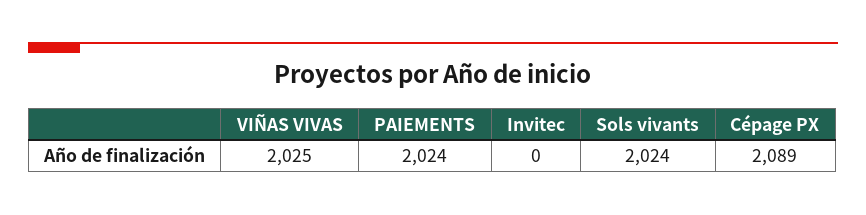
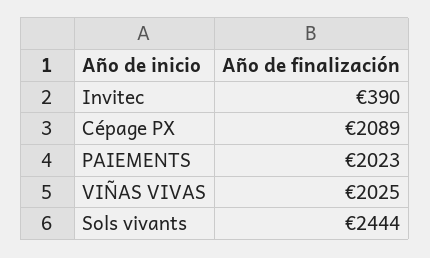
  {
    "VIÑAS VIVAS": 2025,
-   "PAIEMENTS": 2024,
+   "PAIEMENTS": 2023,
-   "Invitec": 0,
+   "Invitec": 390,
-   "Sols vivants": 2024,
+   "Sols vivants": 2444,
    "Cépage PX": 2089
  }

